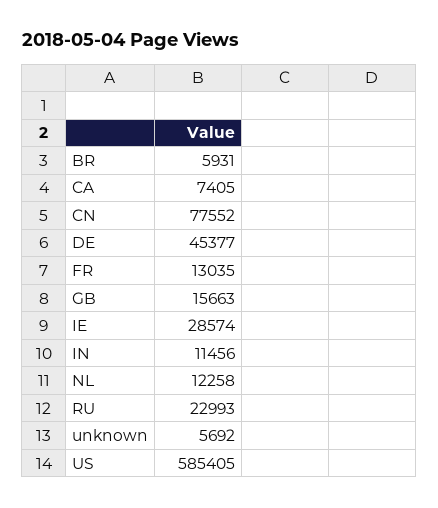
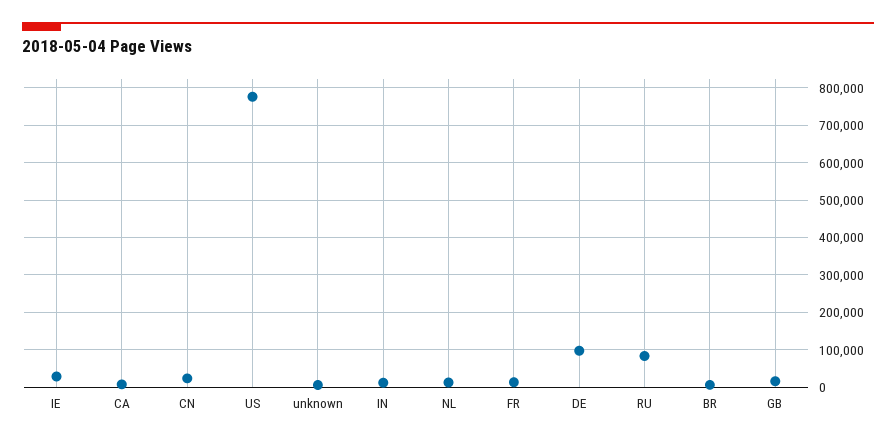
  {
    "BR": 5931,
    "CA": 7405,
-   "CN": 77552,
+   "CN": 20000,
-   "DE": 45377,
+   "DE": 100000,
    "FR": 13035,
    "GB": 15663,
    "IE": 28574,
    "IN": 11456,
    "NL": 12258,
-   "RU": 22993,
+   "RU": 80000,
    "unknown": 5692,
-   "US": 585405
+   "US": 780000
  }

